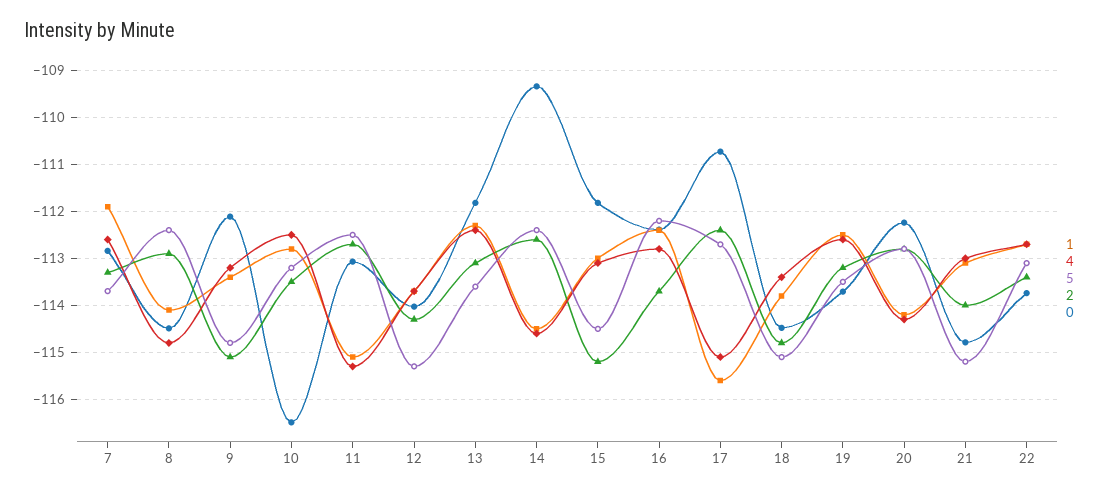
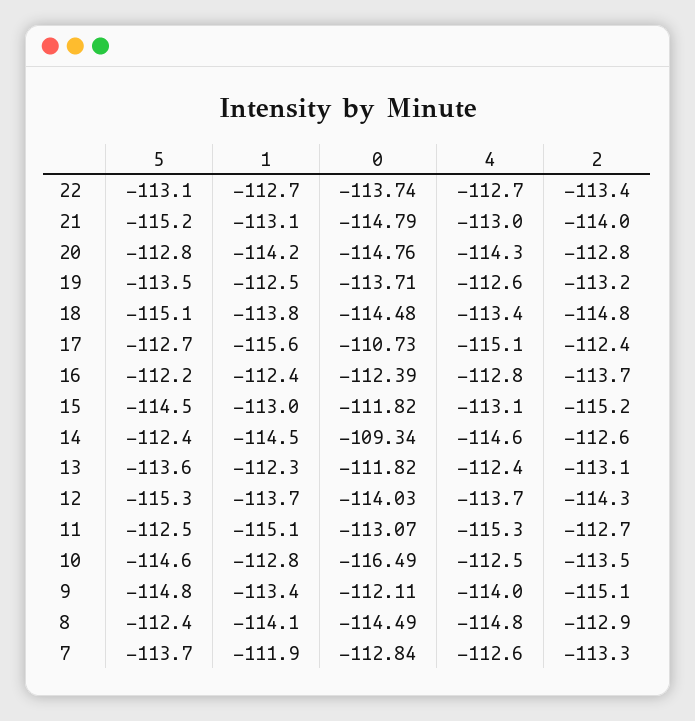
  {
    "1": {
      "7": -111.9,
      "8": -114.1,
      "9": -113.4,
      "10": -112.8,
      "11": -115.1,
      "12": -113.7,
      "13": -112.3,
      "14": -114.5,
      "15": -113,
      "16": -112.4,
      "17": -115.6,
      "18": -113.8,
      "19": -112.5,
      "20": -114.2,
      "21": -113.1,
      "22": -112.7
    },
    "4": {
      "7": -112.6,
      "8": -114.8,
-     "9": -113.2,
+     "9": -114,
      "10": -112.5,
      "11": -115.3,
      "12": -113.7,
      "13": -112.4,
      "14": -114.6,
      "15": -113.1,
      "16": -112.8,
      "17": -115.1,
      "18": -113.4,
      "19": -112.6,
      "20": -114.3,
      "21": -113,
      "22": -112.7
    },
    "5": {
      "7": -113.7,
      "8": -112.4,
      "9": -114.8,
-     "10": -113.2,
+     "10": -114.6,
      "11": -112.5,
      "12": -115.3,
      "13": -113.6,
      "14": -112.4,
      "15": -114.5,
      "16": -112.2,
      "17": -112.7,
      "18": -115.1,
      "19": -113.5,
      "20": -112.8,
      "21": -115.2,
      "22": -113.1
    },
    "2": {
      "7": -113.3,
      "8": -112.9,
      "9": -115.1,
      "10": -113.5,
      "11": -112.7,
      "12": -114.3,
      "13": -113.1,
      "14": -112.6,
      "15": -115.2,
      "16": -113.7,
      "17": -112.4,
      "18": -114.8,
      "19": -113.2,
      "20": -112.8,
      "21": -114,
      "22": -113.4
    },
    "0": {
      "7": -112.84,
      "8": -114.49,
      "9": -112.11,
      "10": -116.49,
      "11": -113.07,
      "12": -114.03,
      "13": -111.82,
      "14": -109.34,
      "15": -111.82,
      "16": -112.39,
      "17": -110.73,
      "18": -114.48,
      "19": -113.71,
-     "20": -112.2,
+     "20": -114.76,
      "21": -114.79,
      "22": -113.74
    }
  }

